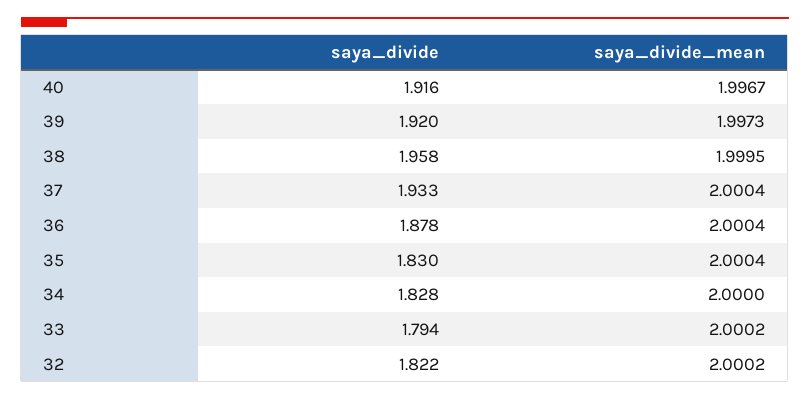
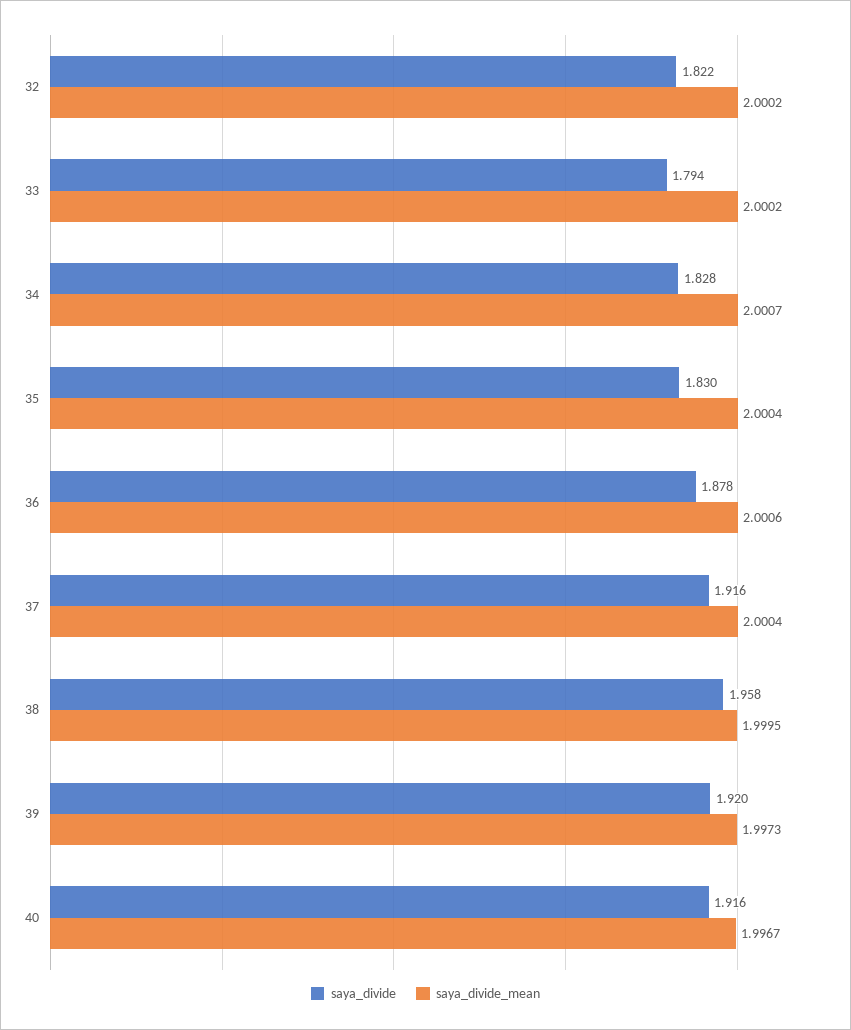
  {
    "saya_divide": {
      "40": 1.916,
      "39": 1.92,
      "38": 1.958,
-     "37": 1.933,
+     "37": 1.916,
      "36": 1.878,
      "35": 1.83,
      "34": 1.828,
      "33": 1.794,
      "32": 1.822
    },
    "saya_divide_mean": {
      "40": 1.9967,
      "39": 1.9973,
      "38": 1.9995,
      "37": 2.0004,
-     "36": 2.0004,
+     "36": 2.0006,
      "35": 2.0004,
-     "34": 2,
+     "34": 2.0007,
      "33": 2.0002,
      "32": 2.0002
    }
  }

